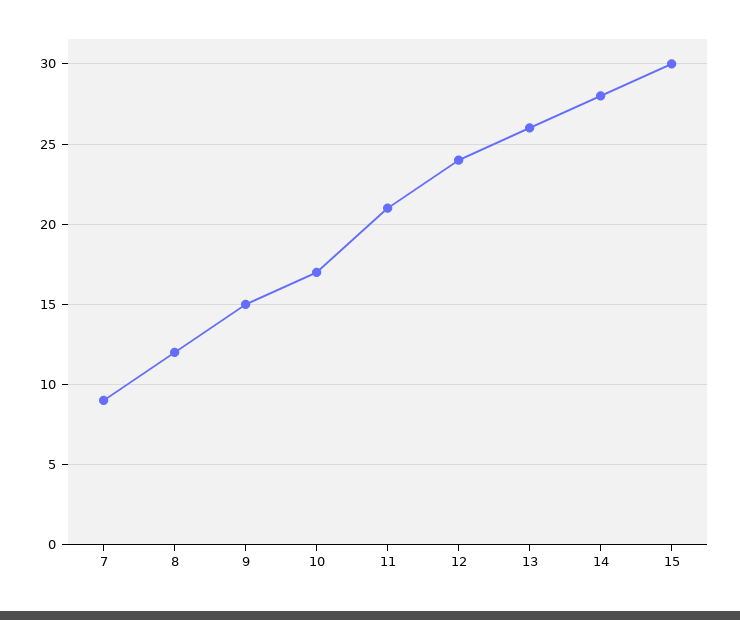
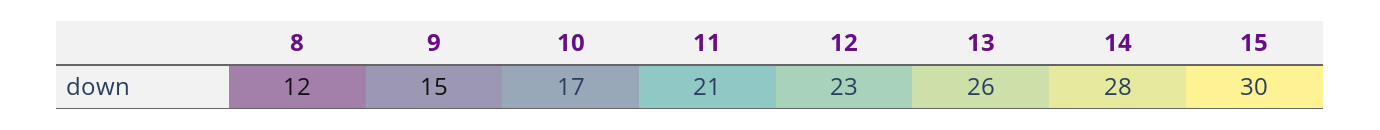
  {
-   "7": 9,
    "8": 12,
    "9": 15,
    "10": 17,
    "11": 21,
-   "12": 24,
+   "12": 23,
    "13": 26,
    "14": 28,
    "15": 30
  }

